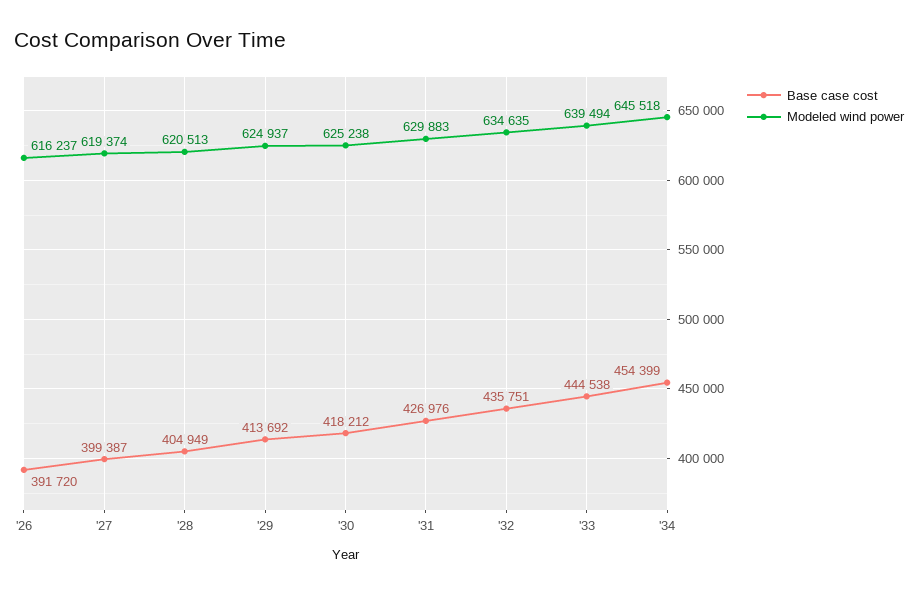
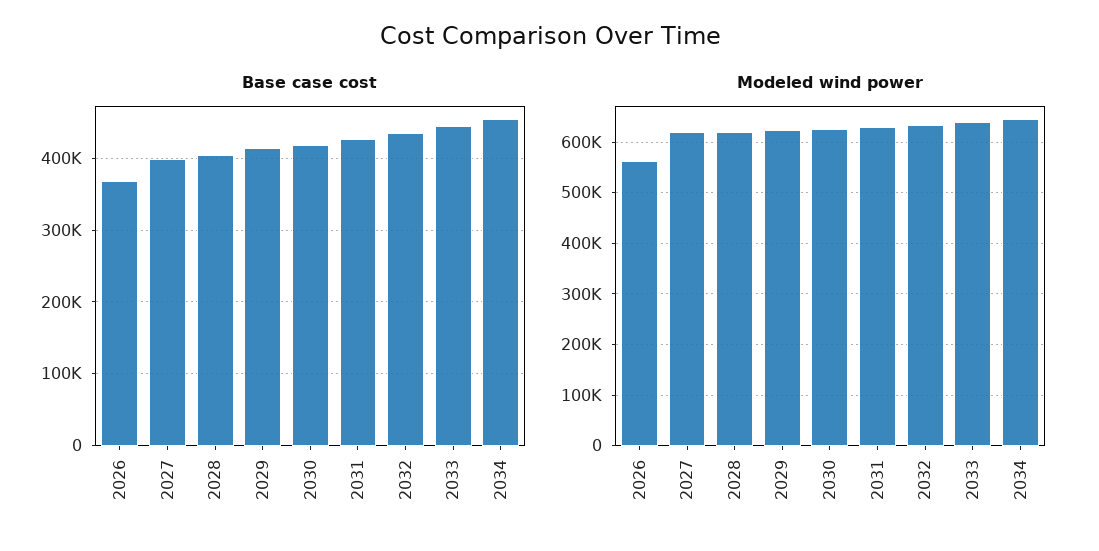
  {
    "Base case cost": {
-     "'26": 391720,
+     "'26": 370000,
      "'27": 399387,
      "'28": 404949,
      "'29": 413692,
      "'30": 418212,
      "'31": 426976,
      "'32": 435751,
      "'33": 444538,
      "'34": 454399
    },
    "Modeled wind power": {
-     "'26": 616237,
+     "'26": 560000,
      "'27": 619374,
      "'28": 620513,
      "'29": 624937,
      "'30": 625238,
      "'31": 629883,
      "'32": 634635,
      "'33": 639494,
      "'34": 645518
    }
  }

